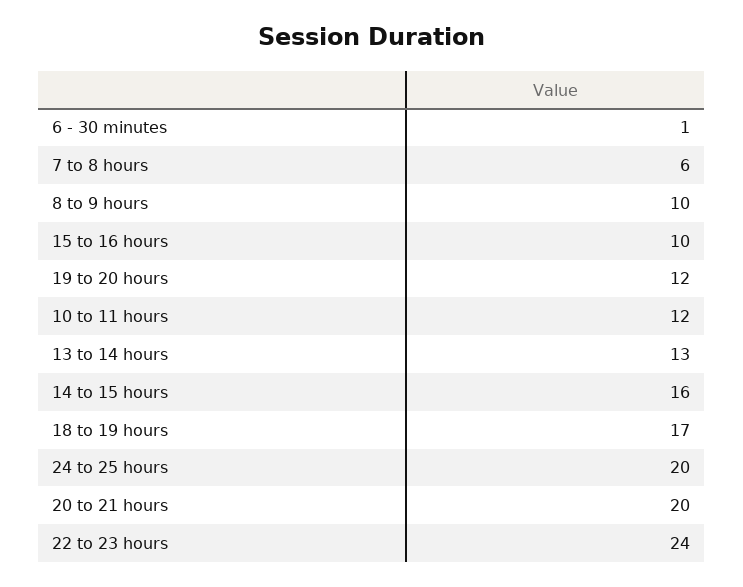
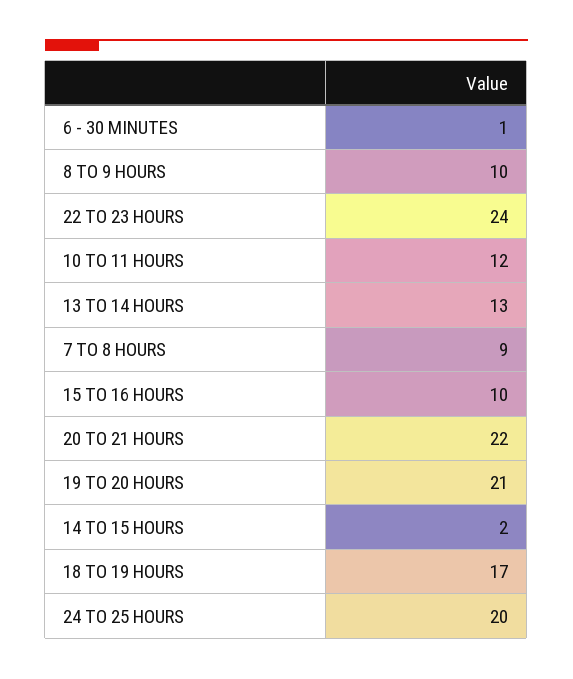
  {
    "6 - 30 minutes": 1,
-   "7 to 8 hours": 6,
+   "7 to 8 hours": 9,
    "8 to 9 hours": 10,
    "15 to 16 hours": 10,
-   "19 to 20 hours": 12,
+   "19 to 20 hours": 21,
    "10 to 11 hours": 12,
    "13 to 14 hours": 13,
-   "14 to 15 hours": 16,
+   "14 to 15 hours": 2,
    "18 to 19 hours": 17,
    "24 to 25 hours": 20,
-   "20 to 21 hours": 20,
+   "20 to 21 hours": 22,
    "22 to 23 hours": 24
  }

